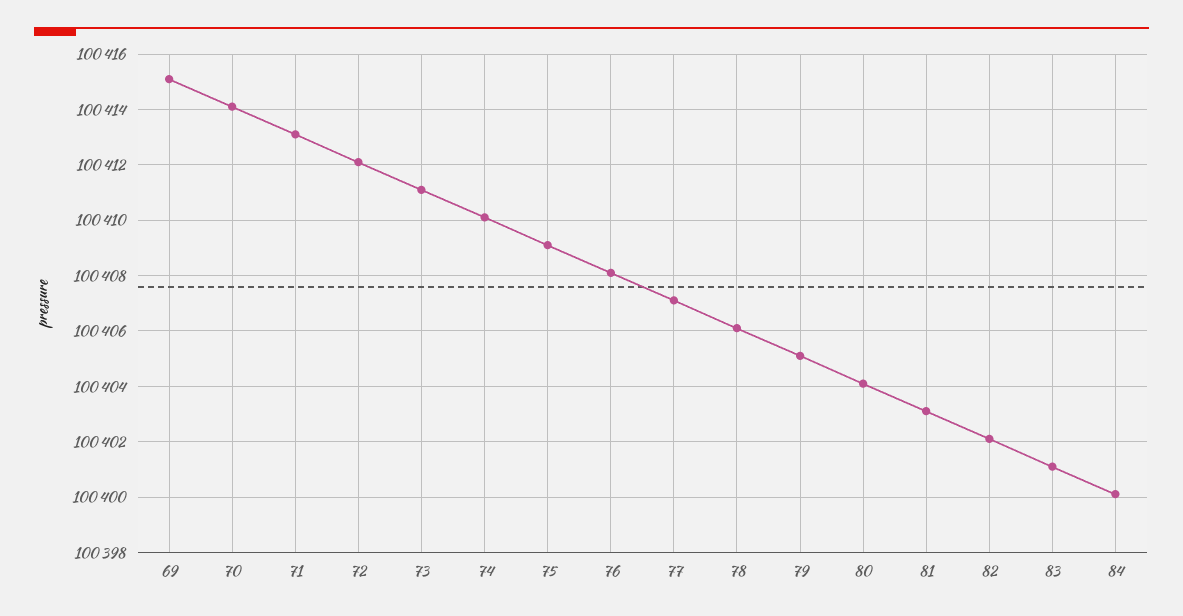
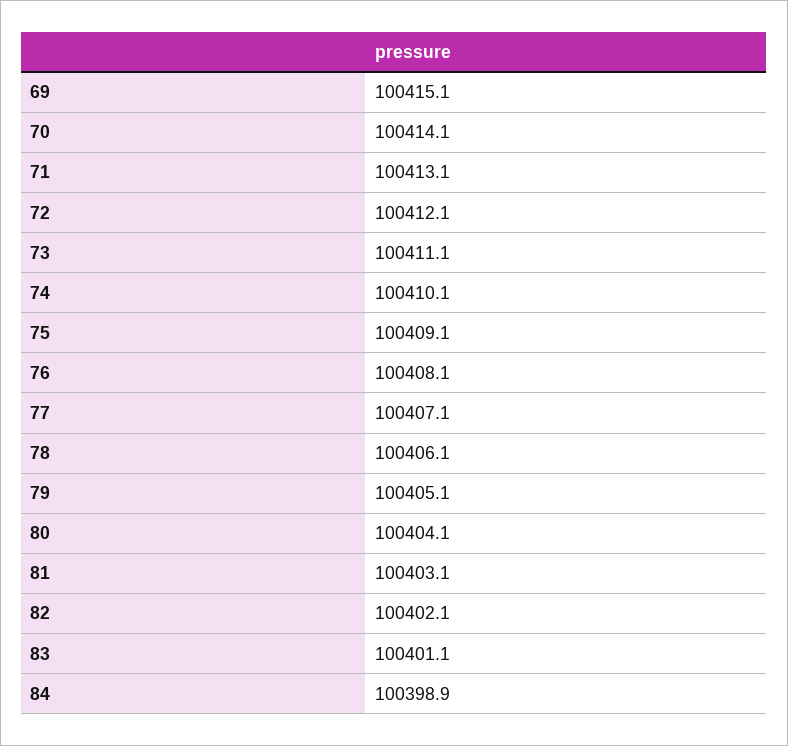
  {
    "69": 100415.1,
    "70": 100414.1,
    "71": 100413.1,
    "72": 100412.1,
    "73": 100411.1,
    "74": 100410.1,
    "75": 100409.1,
    "76": 100408.1,
    "77": 100407.1,
    "78": 100406.1,
    "79": 100405.1,
    "80": 100404.1,
    "81": 100403.1,
    "82": 100402.1,
    "83": 100401.1,
-   "84": 100400
+   "84": 100398.9
  }

